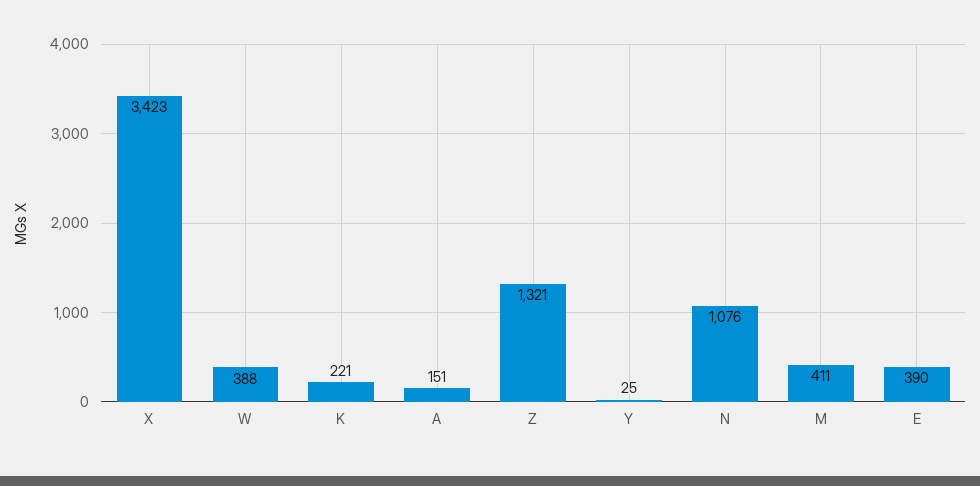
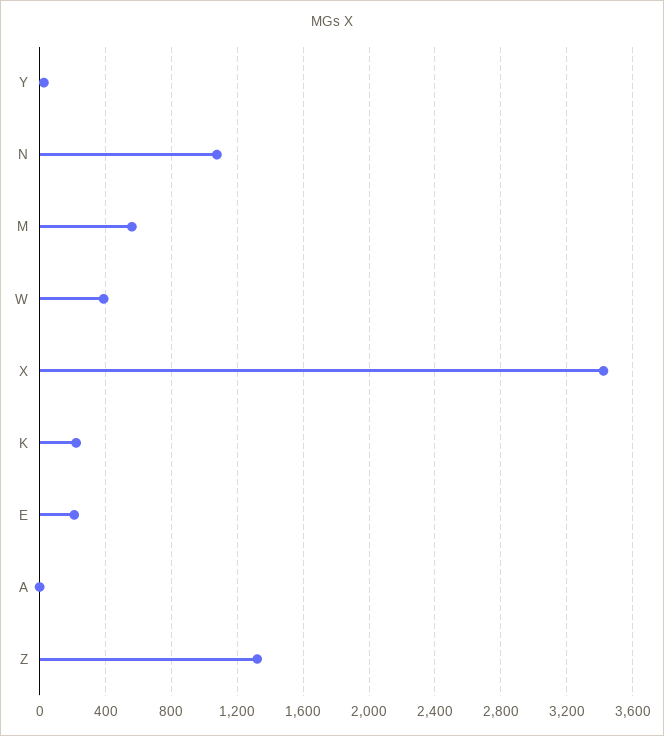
  {
    "X": 3423,
    "W": 388,
    "K": 221,
-   "A": 151,
+   "A": 0,
    "Z": 1321,
    "Y": 25,
    "N": 1076,
-   "M": 411,
+   "M": 550,
-   "E": 390
+   "E": 200
  }

